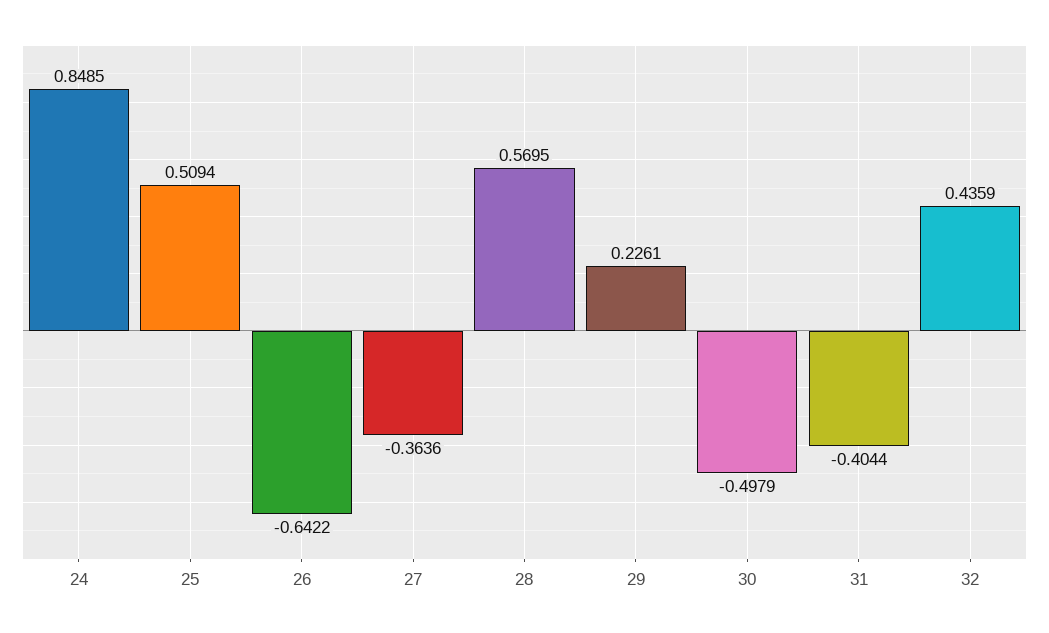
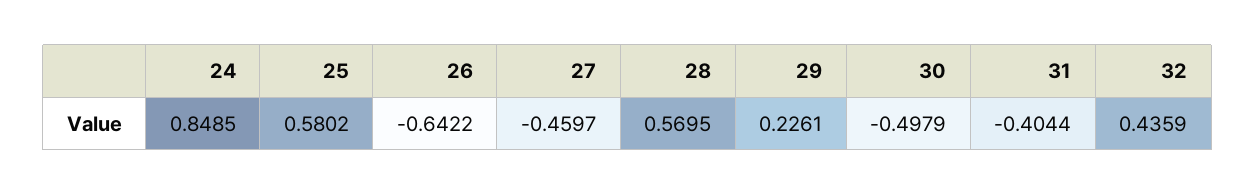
  {
    "24": 0.8485,
-   "25": 0.5094,
+   "25": 0.5802,
    "26": -0.6422,
-   "27": -0.3636,
+   "27": -0.4597,
    "28": 0.5695,
    "29": 0.2261,
    "30": -0.4979,
    "31": -0.4044,
    "32": 0.4359
  }

